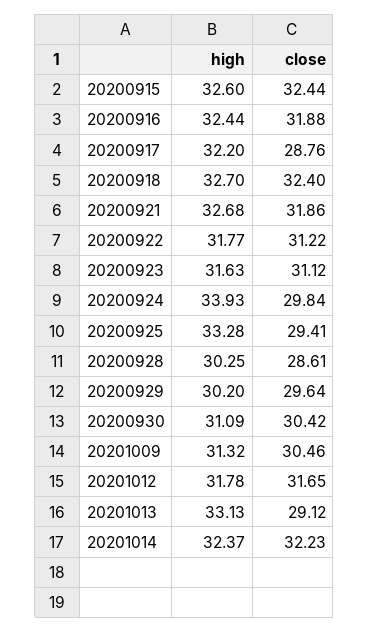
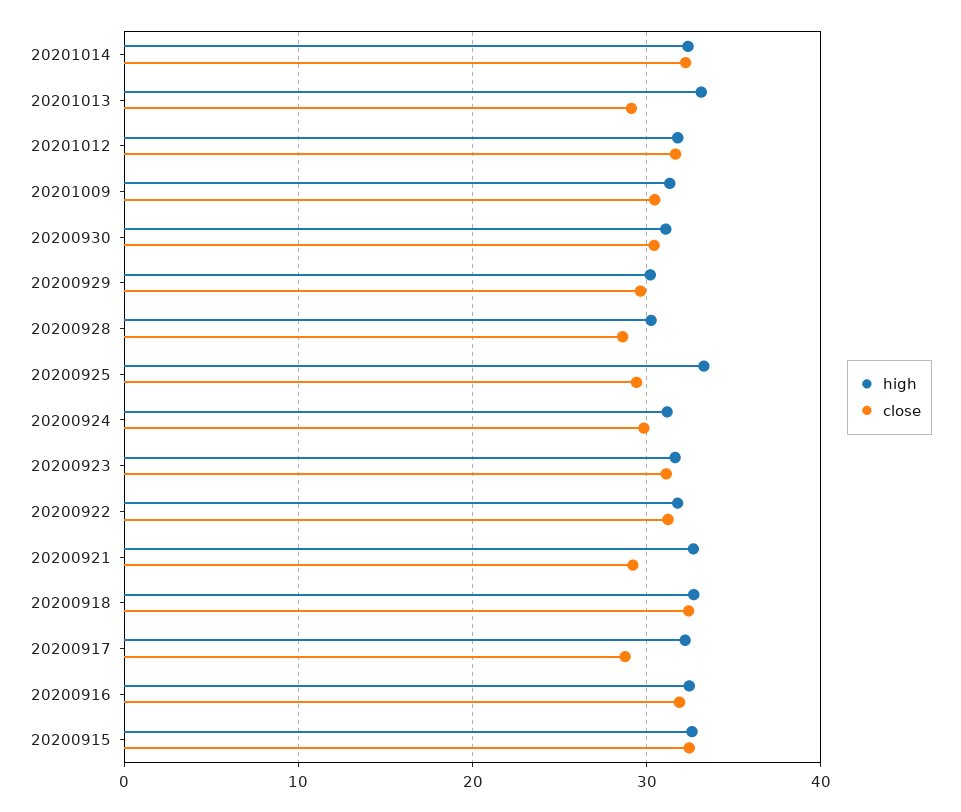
  {
    "high": {
      "20200915": 32.6,
      "20200916": 32.44,
      "20200917": 32.2,
      "20200918": 32.7,
      "20200921": 32.68,
      "20200922": 31.77,
      "20200923": 31.63,
-     "20200924": 33.93,
+     "20200924": 31,
      "20200925": 33.28,
      "20200928": 30.25,
      "20200929": 30.2,
      "20200930": 31.09,
      "20201009": 31.32,
      "20201012": 31.78,
      "20201013": 33.13,
      "20201014": 32.37
    },
    "close": {
      "20200915": 32.44,
      "20200916": 31.88,
      "20200917": 28.76,
      "20200918": 32.4,
-     "20200921": 31.86,
+     "20200921": 29,
      "20200922": 31.22,
      "20200923": 31.12,
      "20200924": 29.84,
      "20200925": 29.41,
      "20200928": 28.61,
      "20200929": 29.64,
      "20200930": 30.42,
      "20201009": 30.46,
      "20201012": 31.65,
      "20201013": 29.12,
      "20201014": 32.23
    }
  }

